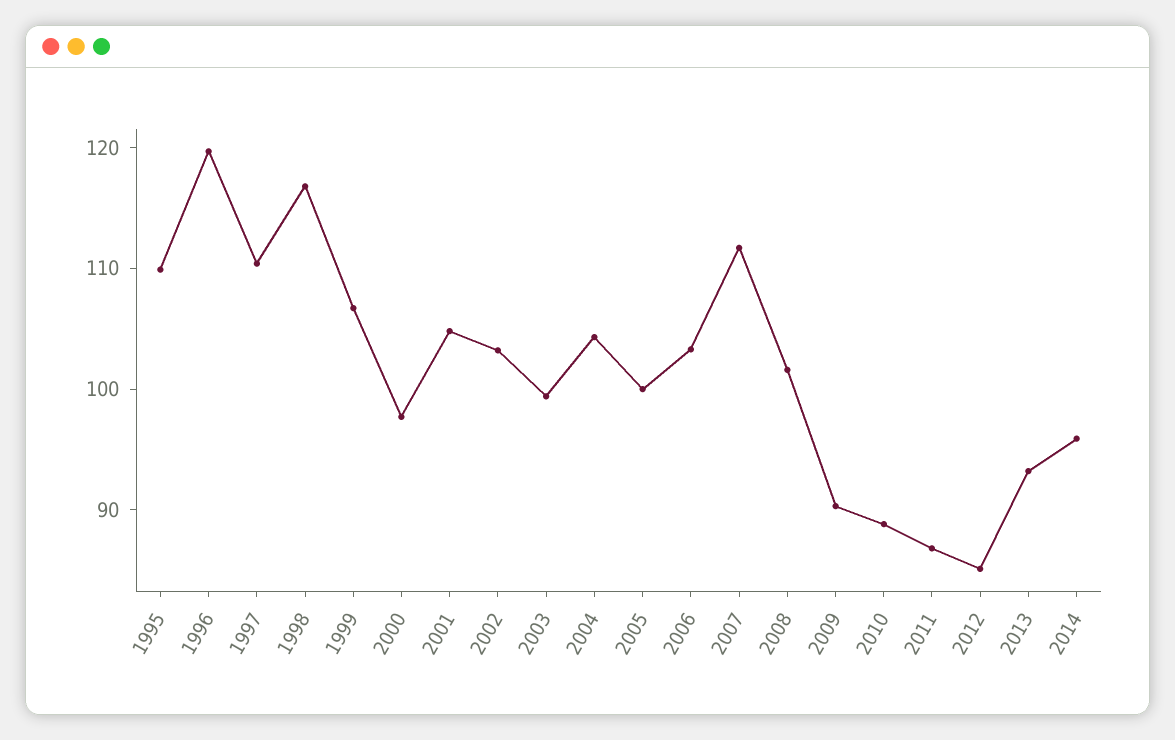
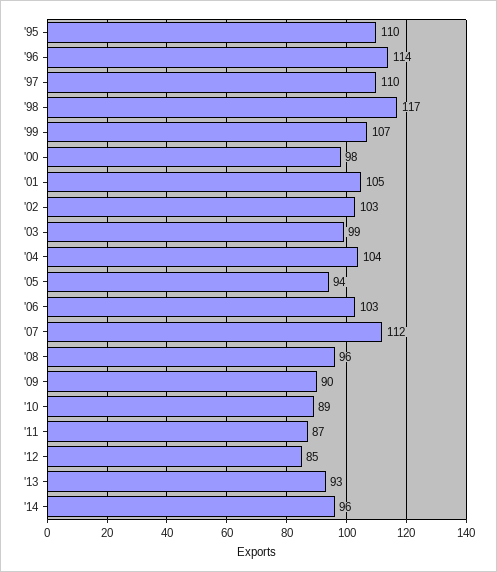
  {
    "1995": 110,
-   "1996": 120,
+   "1996": 114,
    "1997": 110,
    "1998": 117,
    "1999": 107,
    "2000": 98,
    "2001": 105,
    "2002": 103,
    "2003": 99,
    "2004": 104,
-   "2005": 100,
+   "2005": 94,
    "2006": 103,
    "2007": 112,
-   "2008": 102,
+   "2008": 96,
    "2009": 90,
    "2010": 89,
    "2011": 87,
    "2012": 85,
    "2013": 93,
    "2014": 96
  }

